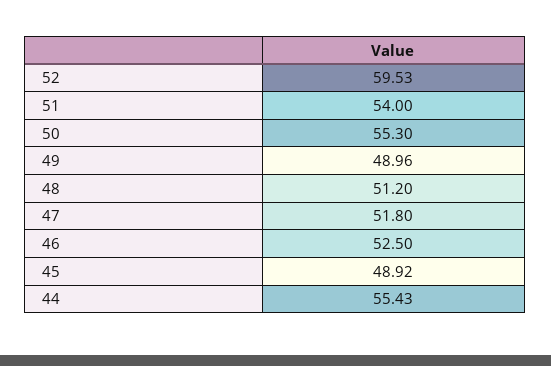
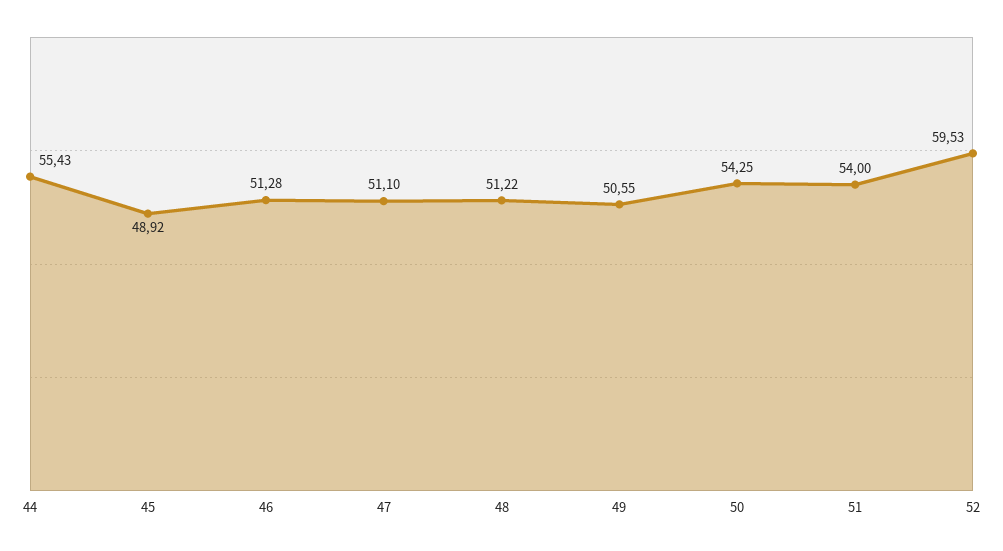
  {
    "52": 59.53,
    "51": 54,
-   "50": 55.3,
+   "50": 54.25,
-   "49": 48.96,
+   "49": 50.55,
-   "48": 51.2,
+   "48": 51.22,
-   "47": 51.8,
+   "47": 51.1,
-   "46": 52.5,
+   "46": 51.28,
    "45": 48.92,
    "44": 55.43
  }

